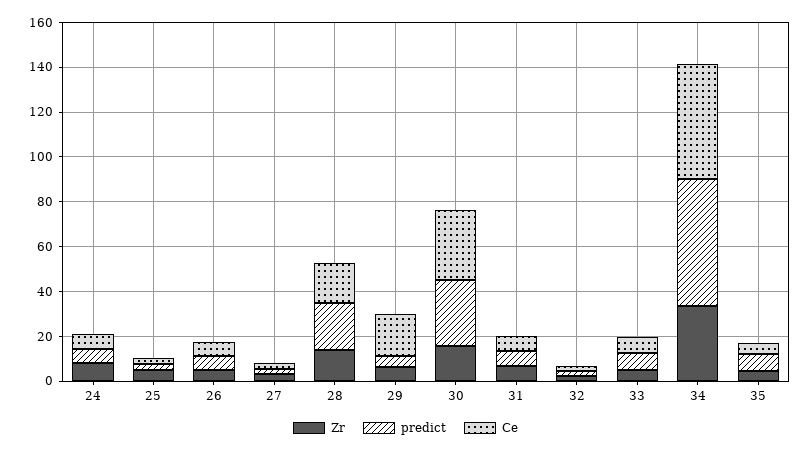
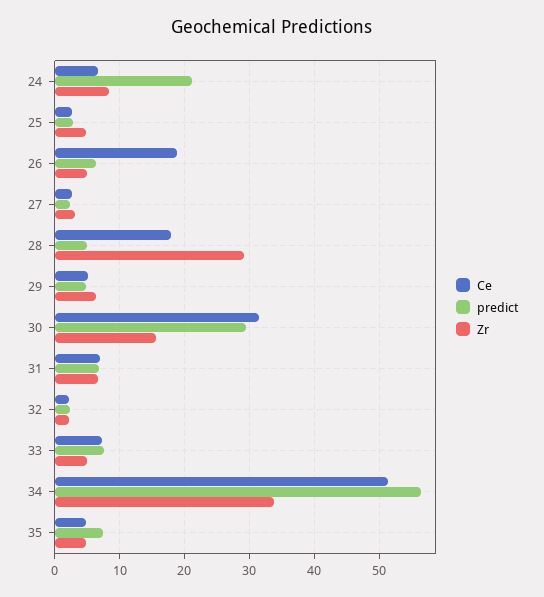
  {
    "Zr": {
      "24": 8,
      "25": 5,
      "26": 5,
      "27": 3,
-     "28": 15,
+     "28": 29,
      "29": 6,
      "30": 16,
      "31": 7,
      "32": 2,
      "33": 5,
      "34": 34,
      "35": 5
    },
    "predict": {
-     "24": 5,
+     "24": 21,
      "25": 3,
      "26": 6,
      "27": 2,
-     "28": 20,
+     "28": 5,
      "29": 5,
      "30": 30,
      "31": 7,
      "32": 2,
      "33": 8,
      "34": 56,
      "35": 7
    },
    "Ce": {
      "24": 7,
      "25": 3,
-     "26": 5,
+     "26": 19,
      "27": 3,
      "28": 18,
-     "29": 20,
+     "29": 5,
      "30": 31,
      "31": 7,
      "32": 2,
      "33": 7,
      "34": 51,
      "35": 5
    }
  }

